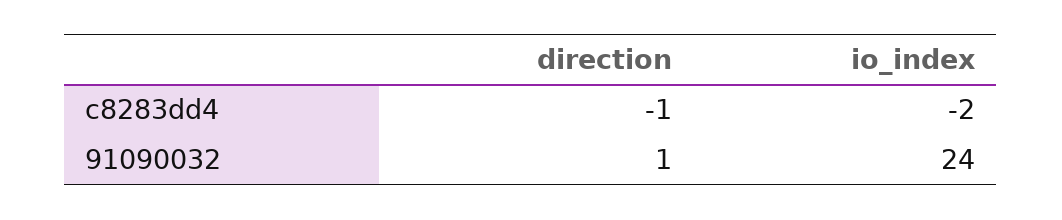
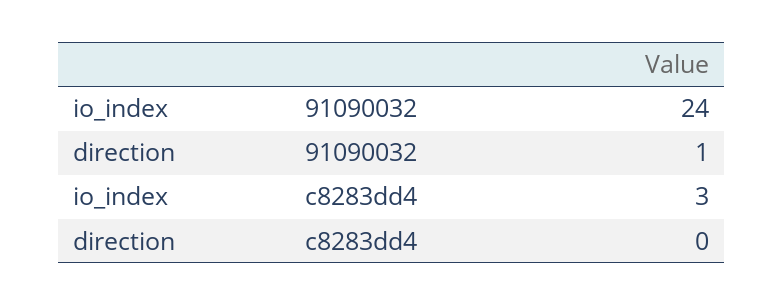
  {
    "direction": {
-     "c8283dd4": -1,
+     "c8283dd4": 0,
      "91090032": 1
    },
    "io_index": {
-     "c8283dd4": -2,
+     "c8283dd4": 3,
      "91090032": 24
    }
  }

